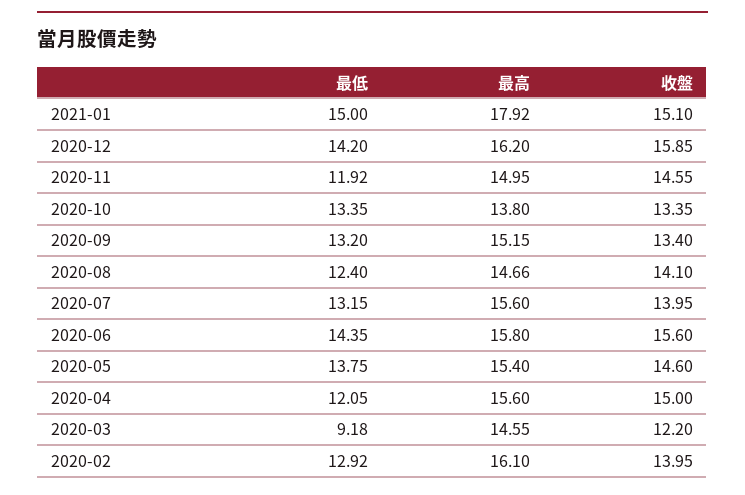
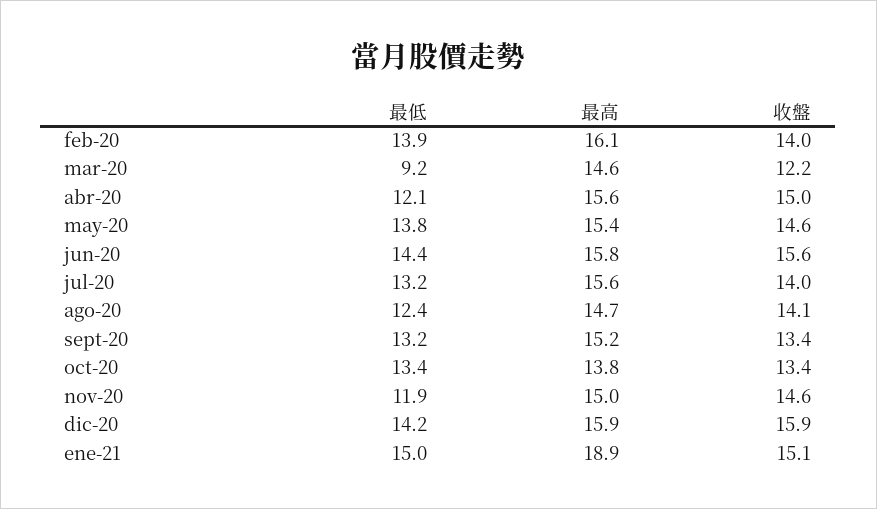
  {
    "最低": {
      "2021-01": 15,
      "2020-12": 14.2,
      "2020-11": 11.92,
      "2020-10": 13.35,
      "2020-09": 13.2,
      "2020-08": 12.4,
      "2020-07": 13.15,
      "2020-06": 14.35,
      "2020-05": 13.75,
      "2020-04": 12.05,
      "2020-03": 9.18,
-     "2020-02": 12.92
+     "2020-02": 13.9
    },
    "最高": {
-     "2021-01": 17.92,
+     "2021-01": 18.9,
-     "2020-12": 16.2,
+     "2020-12": 15.9,
      "2020-11": 14.95,
      "2020-10": 13.8,
      "2020-09": 15.15,
      "2020-08": 14.66,
      "2020-07": 15.6,
      "2020-06": 15.8,
      "2020-05": 15.4,
      "2020-04": 15.6,
      "2020-03": 14.55,
      "2020-02": 16.1
    },
    "收盤": {
      "2021-01": 15.1,
      "2020-12": 15.85,
      "2020-11": 14.55,
      "2020-10": 13.35,
      "2020-09": 13.4,
      "2020-08": 14.1,
      "2020-07": 13.95,
      "2020-06": 15.6,
      "2020-05": 14.6,
      "2020-04": 15,
      "2020-03": 12.2,
      "2020-02": 13.95
    }
  }

